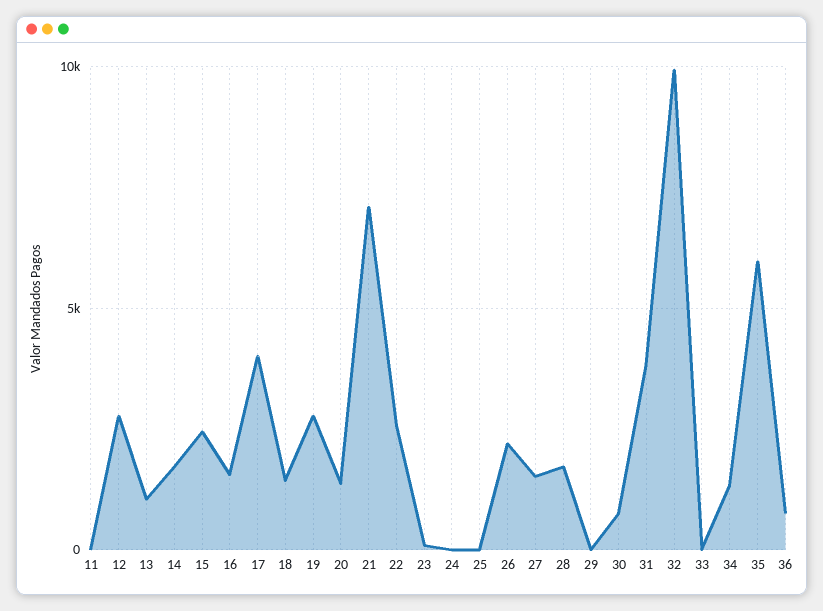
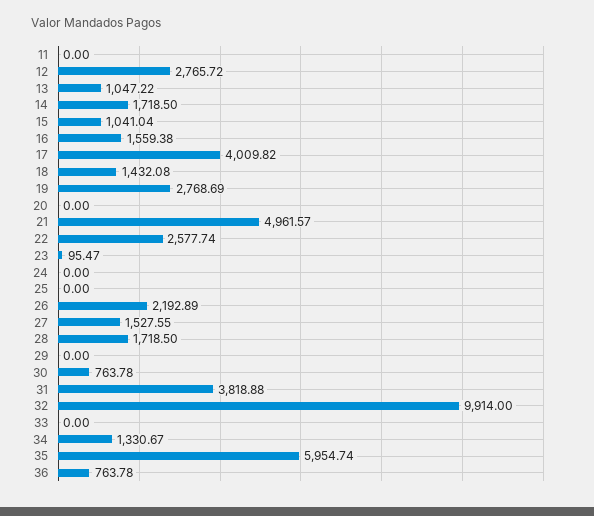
  {
    "11": 0,
    "12": 2765.72,
    "13": 1047.22,
    "14": 1718.5,
-   "15": 2500,
+   "15": 1041.04,
    "16": 1559.38,
    "17": 4009.82,
    "18": 1432.08,
    "19": 2768.69,
-   "20": 1500,
+   "20": 0,
-   "21": 7000,
+   "21": 4961.57,
    "22": 2577.74,
    "23": 95.47,
    "24": 0,
    "25": 0,
    "26": 2192.89,
    "27": 1527.55,
    "28": 1718.5,
    "29": 0,
    "30": 763.78,
    "31": 3818.88,
    "32": 9914,
    "33": 0,
    "34": 1330.67,
    "35": 5954.74,
    "36": 763.78
  }

